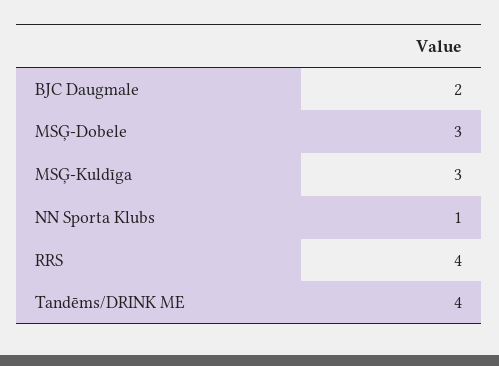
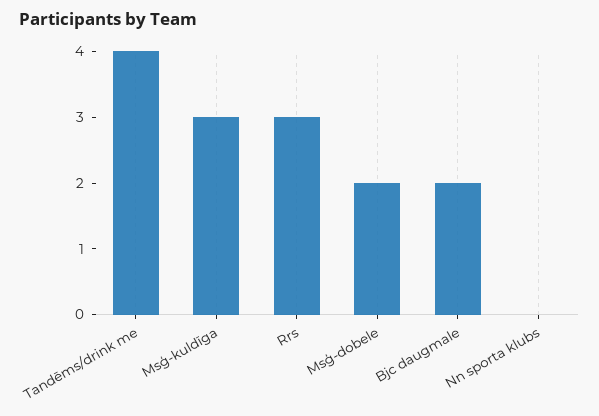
  {
    "BJC Daugmale": 2,
-   "MSĢ-Dobele": 3,
+   "MSĢ-Dobele": 2,
    "MSĢ-Kuldīga": 3,
-   "NN Sporta Klubs": 1,
+   "NN Sporta Klubs": 0,
-   "RRS": 4,
+   "RRS": 3,
    "Tandēms/DRINK ME": 4
  }

